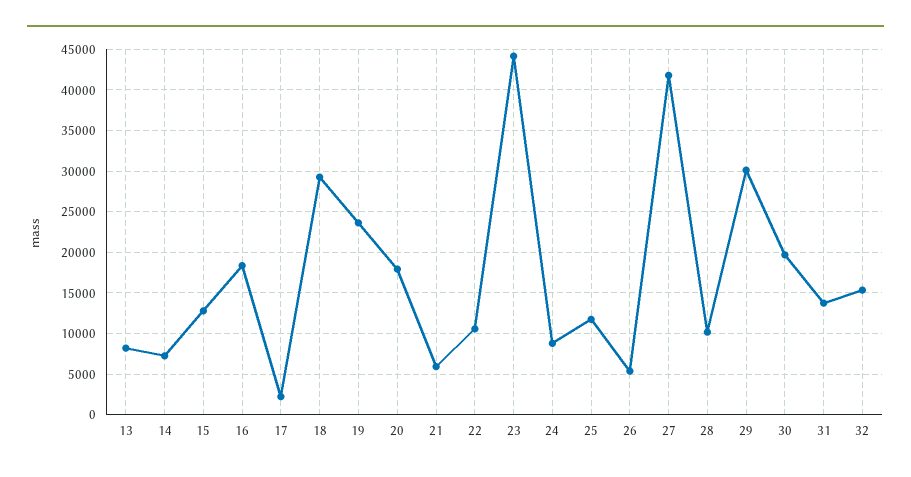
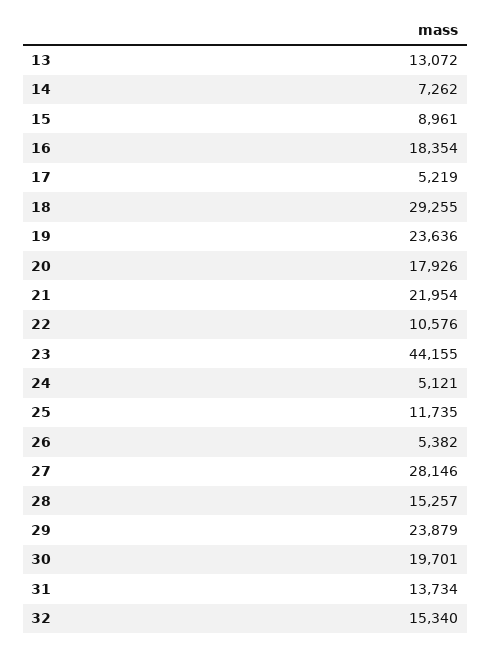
  {
-   "13": 8000,
+   "13": 13072,
    "14": 7262,
-   "15": 13000,
+   "15": 8961,
    "16": 18354,
-   "17": 2000,
+   "17": 5219,
    "18": 29255,
    "19": 23636,
    "20": 17926,
-   "21": 6000,
+   "21": 21954,
    "22": 10576,
    "23": 44155,
-   "24": 9000,
+   "24": 5121,
    "25": 11735,
    "26": 5382,
-   "27": 42000,
+   "27": 28146,
-   "28": 10000,
+   "28": 15257,
-   "29": 30000,
+   "29": 23879,
    "30": 19701,
    "31": 13734,
    "32": 15340
  }

